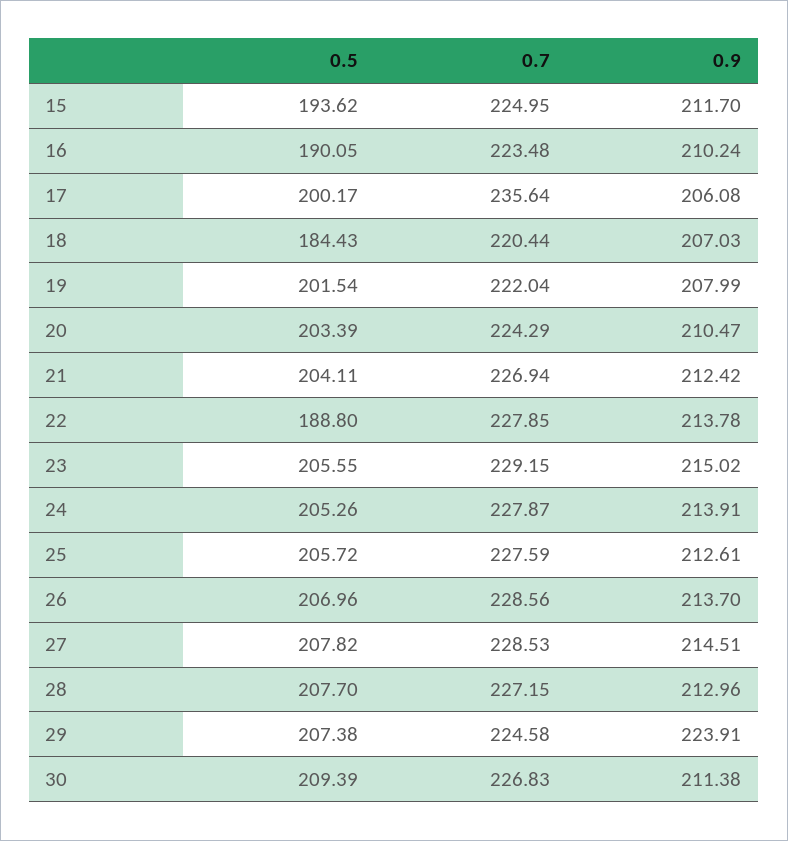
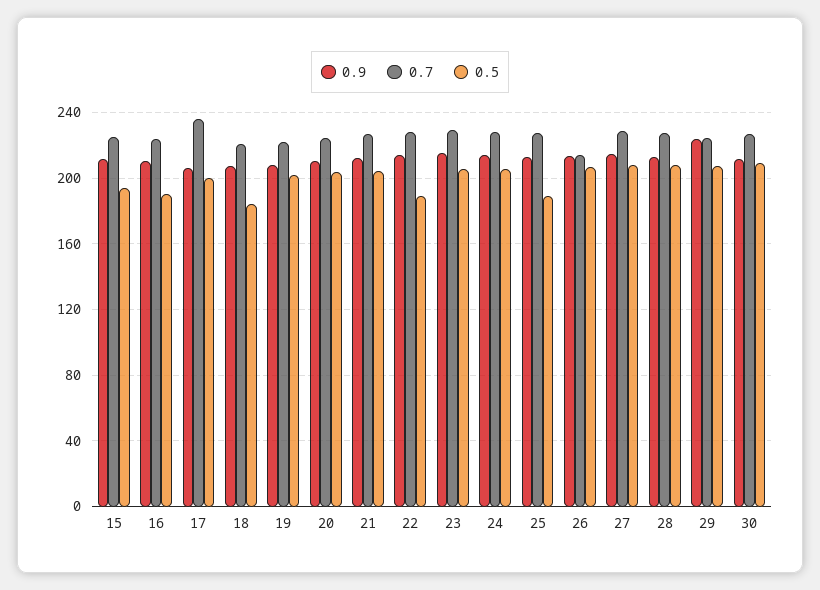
  {
    "0.5": {
      "15": 193.62,
      "16": 190.05,
      "17": 200.17,
      "18": 184.43,
      "19": 201.54,
      "20": 203.39,
      "21": 204.11,
      "22": 188.8,
      "23": 205.55,
      "24": 205.26,
-     "25": 205.72,
+     "25": 190,
      "26": 206.96,
      "27": 207.82,
      "28": 207.7,
      "29": 207.38,
      "30": 209.39
    },
    "0.7": {
      "15": 224.95,
      "16": 223.48,
      "17": 235.64,
      "18": 220.44,
      "19": 222.04,
      "20": 224.29,
      "21": 226.94,
      "22": 227.85,
      "23": 229.15,
      "24": 227.87,
      "25": 227.59,
-     "26": 228.56,
+     "26": 215,
      "27": 228.53,
      "28": 227.15,
      "29": 224.58,
      "30": 226.83
    },
    "0.9": {
      "15": 211.7,
      "16": 210.24,
      "17": 206.08,
      "18": 207.03,
      "19": 207.99,
      "20": 210.47,
      "21": 212.42,
      "22": 213.78,
      "23": 215.02,
      "24": 213.91,
      "25": 212.61,
      "26": 213.7,
      "27": 214.51,
      "28": 212.96,
      "29": 223.91,
      "30": 211.38
    }
  }

